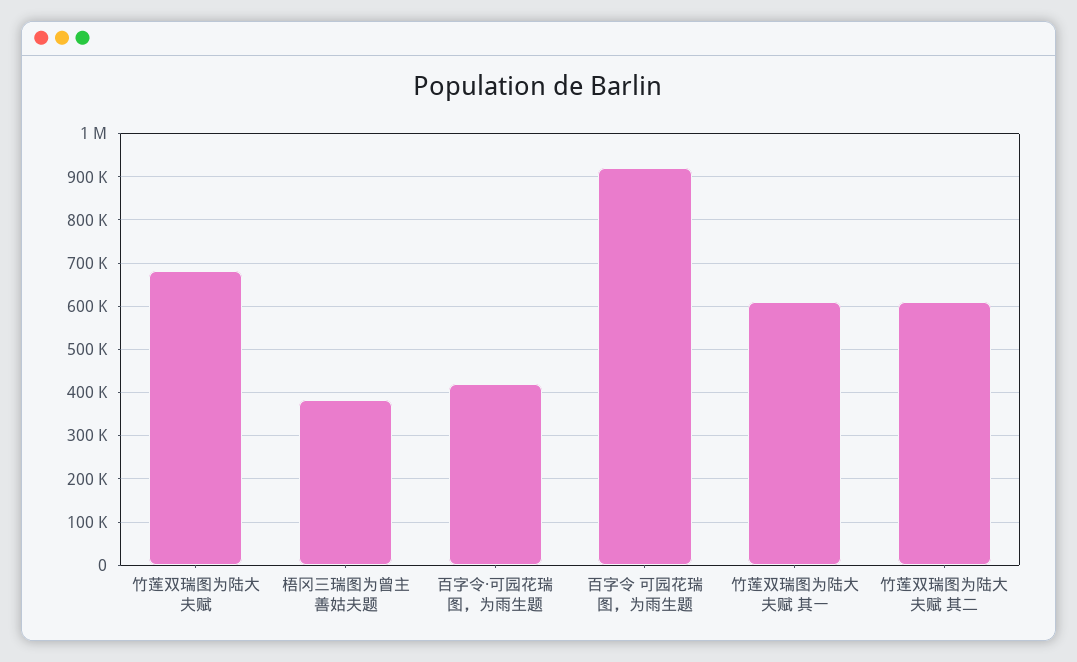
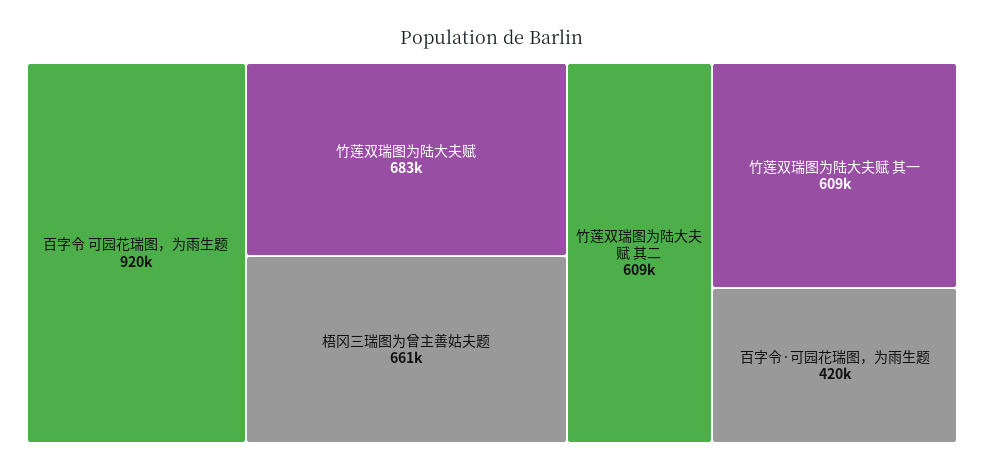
  {
    "竹莲双瑞图为陆大夫赋": 683000,
-   "梧冈三瑞图为曾主善姑夫题": 380000,
+   "梧冈三瑞图为曾主善姑夫题": 661000,
    "百字令·可园花瑞图，为雨生题": 420000,
    "百字令 可园花瑞图，为雨生题": 920000,
    "竹莲双瑞图为陆大夫赋 其一": 609000,
    "竹莲双瑞图为陆大夫赋 其二": 609000
  }

